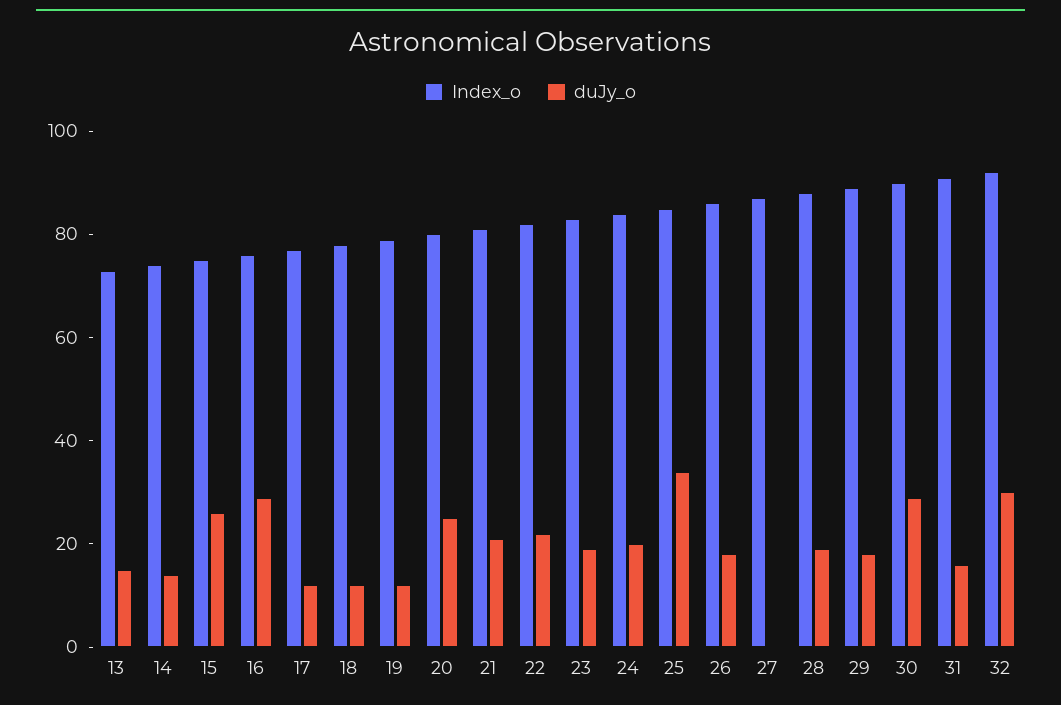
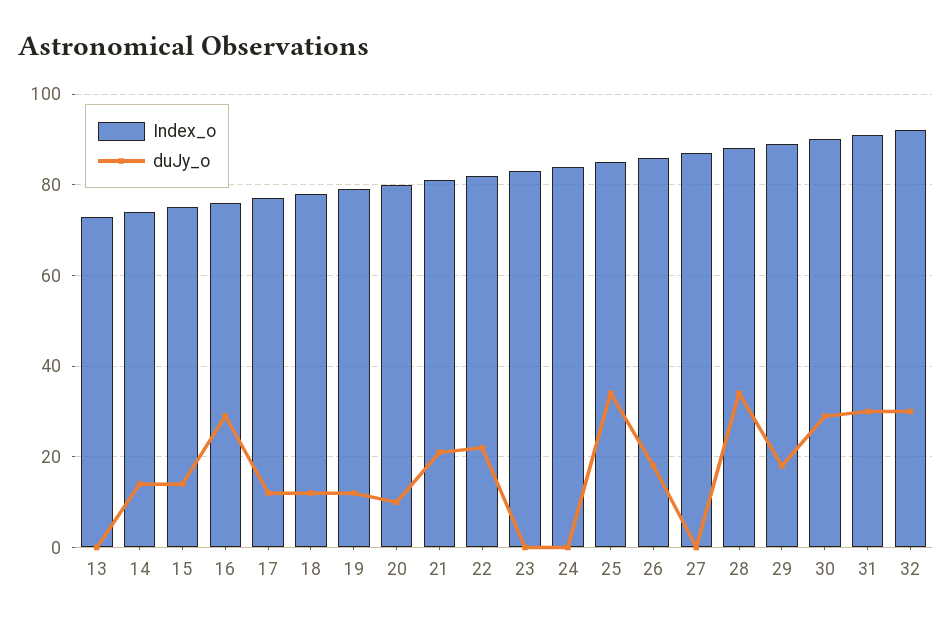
  {
    "Index_o": {
      "13": 75,
      "14": 75,
      "15": 75,
      "16": 75,
      "17": 75,
      "18": 80,
      "19": 80,
      "20": 80,
      "21": 80,
      "22": 80,
      "23": 85,
      "24": 85,
      "25": 85,
      "26": 85,
      "27": 85,
      "28": 90,
      "29": 90,
      "30": 90,
      "31": 90,
      "32": 90
    },
    "duJy_o": {
-     "13": 15,
+     "13": 0,
      "14": 15,
-     "15": 25,
+     "15": 15,
      "16": 30,
      "17": 10,
      "18": 10,
      "19": 10,
-     "20": 25,
+     "20": 10,
      "21": 20,
      "22": 20,
-     "23": 20,
+     "23": 0,
-     "24": 20,
+     "24": 0,
      "25": 35,
      "26": 20,
      "27": 0,
-     "28": 20,
+     "28": 35,
      "29": 20,
      "30": 30,
-     "31": 15,
+     "31": 30,
      "32": 30
    }
  }

